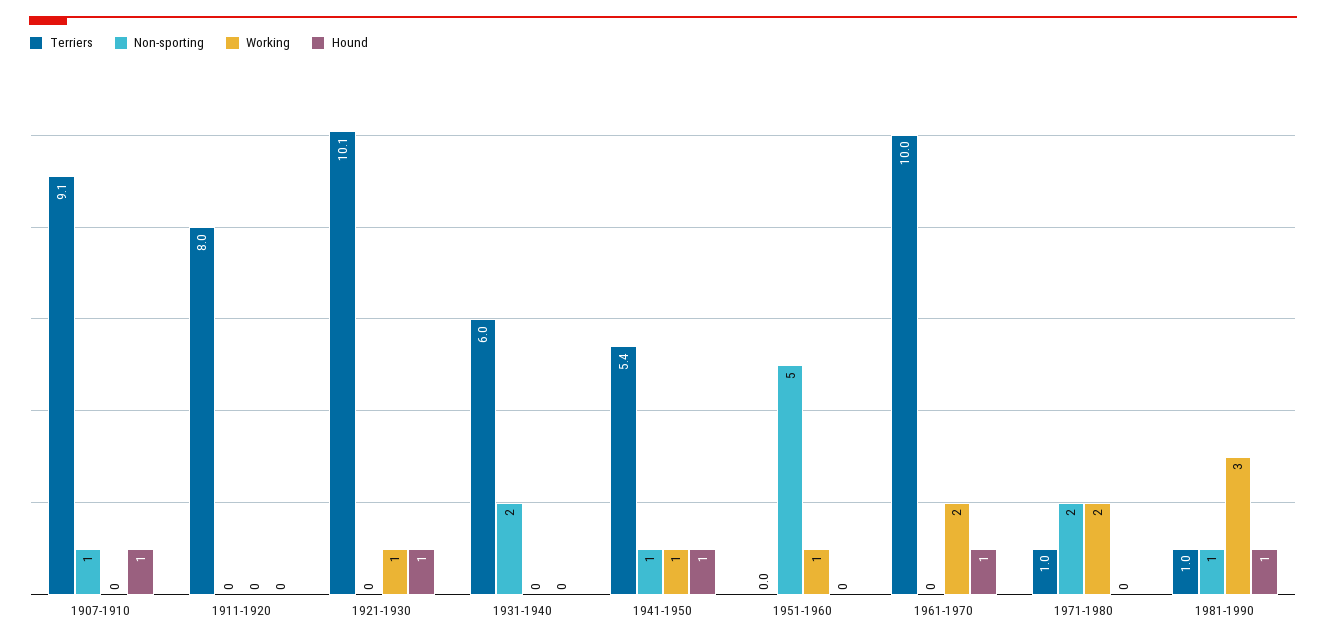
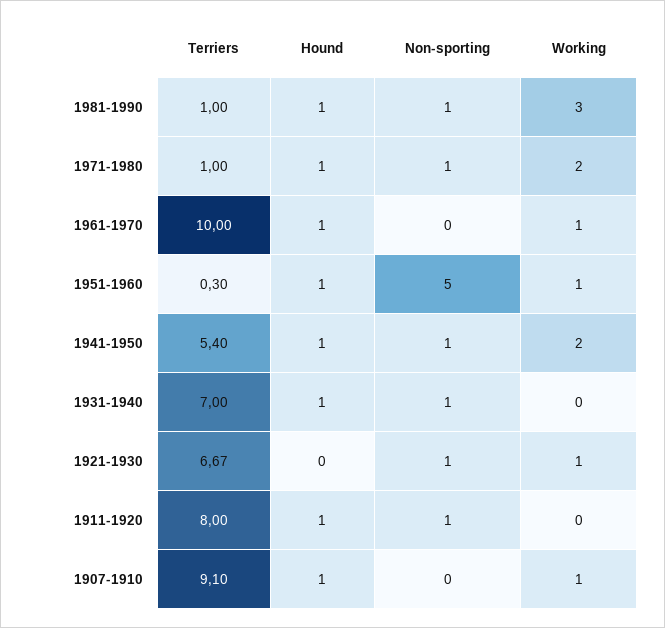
  {
    "Terriers": {
      "1907-1910": 9.1,
      "1911-1920": 8,
-     "1921-1930": 10.1,
+     "1921-1930": 6.67,
-     "1931-1940": 6,
+     "1931-1940": 7,
      "1941-1950": 5.4,
-     "1951-1960": 0,
+     "1951-1960": 0.3,
      "1961-1970": 10,
      "1971-1980": 1,
      "1981-1990": 1
    },
    "Non-sporting": {
-     "1907-1910": 1,
+     "1907-1910": 0,
-     "1911-1920": 0,
+     "1911-1920": 1,
-     "1921-1930": 0,
+     "1921-1930": 1,
-     "1931-1940": 2,
+     "1931-1940": 1,
      "1941-1950": 1,
      "1951-1960": 5,
      "1961-1970": 0,
-     "1971-1980": 2,
+     "1971-1980": 1,
      "1981-1990": 1
    },
    "Working": {
-     "1907-1910": 0,
+     "1907-1910": 1,
      "1911-1920": 0,
      "1921-1930": 1,
      "1931-1940": 0,
-     "1941-1950": 1,
+     "1941-1950": 2,
      "1951-1960": 1,
-     "1961-1970": 2,
+     "1961-1970": 1,
      "1971-1980": 2,
      "1981-1990": 3
    },
    "Hound": {
      "1907-1910": 1,
-     "1911-1920": 0,
+     "1911-1920": 1,
-     "1921-1930": 1,
+     "1921-1930": 0,
-     "1931-1940": 0,
+     "1931-1940": 1,
      "1941-1950": 1,
-     "1951-1960": 0,
+     "1951-1960": 1,
      "1961-1970": 1,
-     "1971-1980": 0,
+     "1971-1980": 1,
      "1981-1990": 1
    }
  }

